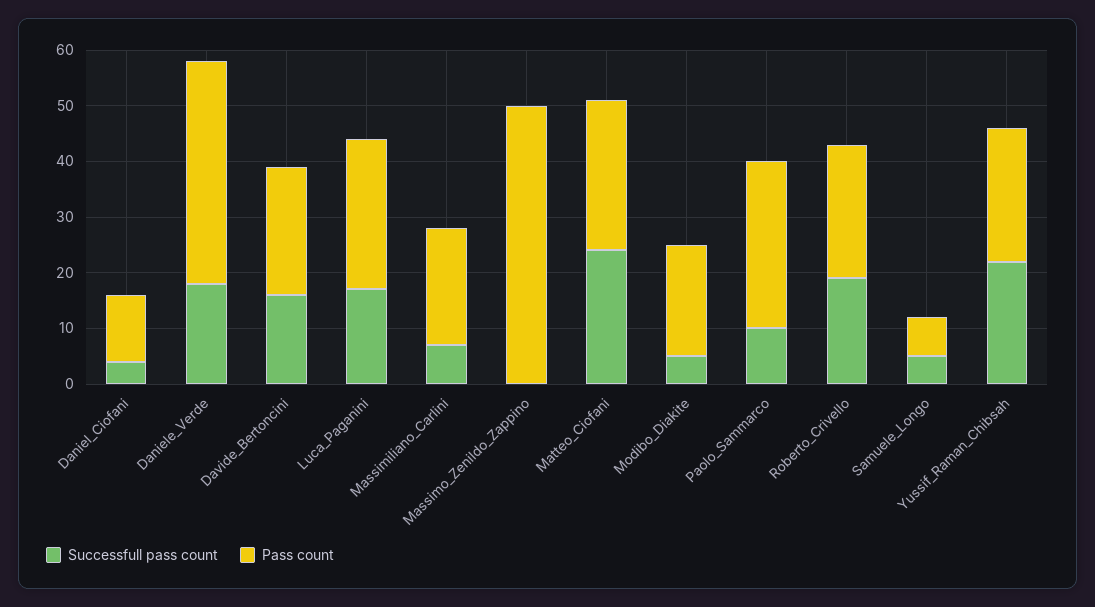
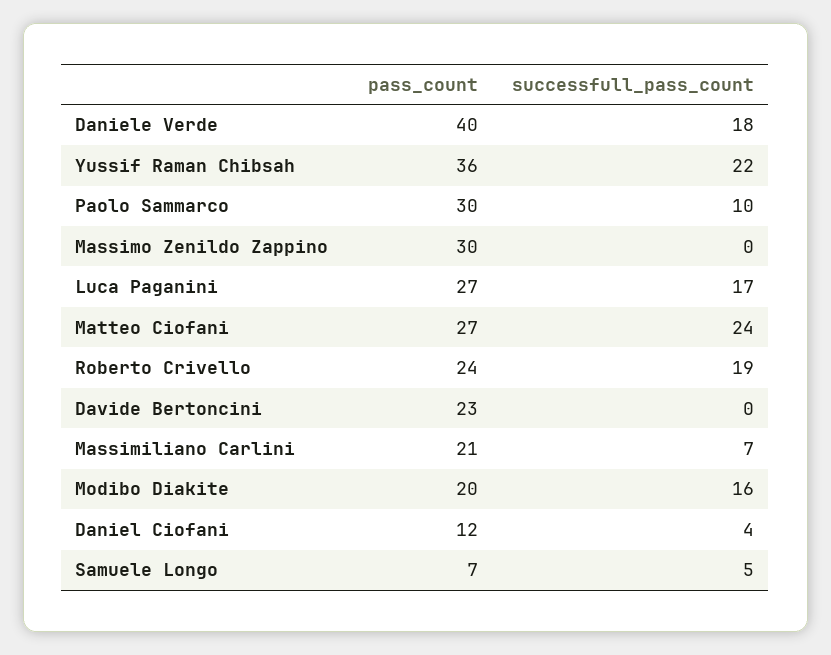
  {
    "Successfull pass count": {
      "Daniel_Ciofani": 4,
      "Daniele_Verde": 18,
-     "Davide_Bertoncini": 15,
+     "Davide_Bertoncini": 0,
      "Luca_Paganini": 17,
      "Massimiliano_Carlini": 7,
      "Massimo_Zenildo_Zappino": 0,
      "Matteo_Ciofani": 24,
-     "Modibo_Diakite": 5,
+     "Modibo_Diakite": 16,
      "Paolo_Sammarco": 10,
      "Roberto_Crivello": 19,
      "Samuele_Longo": 5,
      "Yussif_Raman_Chibsah": 22
    },
    "Pass count": {
      "Daniel_Ciofani": 12,
      "Daniele_Verde": 40,
      "Davide_Bertoncini": 23,
      "Luca_Paganini": 27,
      "Massimiliano_Carlini": 21,
-     "Massimo_Zenildo_Zappino": 50,
+     "Massimo_Zenildo_Zappino": 30,
      "Matteo_Ciofani": 27,
      "Modibo_Diakite": 20,
      "Paolo_Sammarco": 30,
      "Roberto_Crivello": 24,
      "Samuele_Longo": 7,
-     "Yussif_Raman_Chibsah": 25
+     "Yussif_Raman_Chibsah": 36
    }
  }

